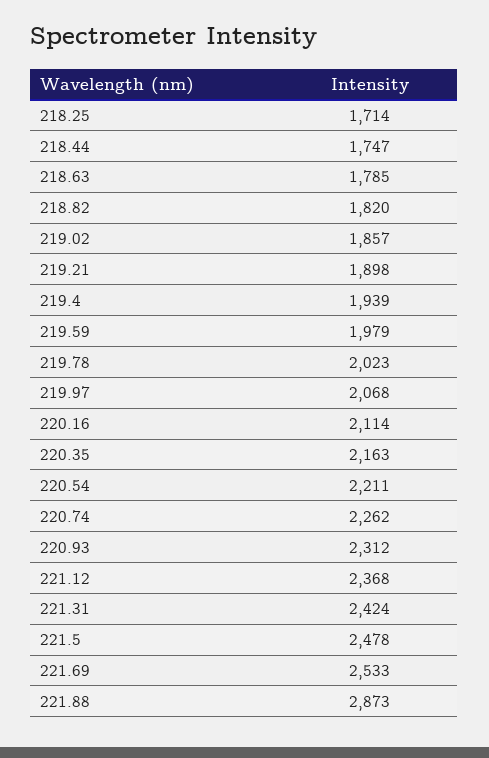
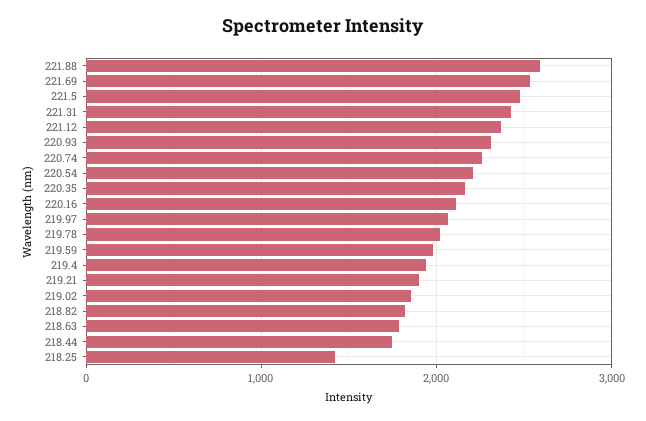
  {
-   "218.25": 1714,
+   "218.25": 1400,
    "218.44": 1747,
    "218.63": 1785,
    "218.82": 1820,
    "219.02": 1857,
    "219.21": 1898,
    "219.4": 1939,
    "219.59": 1979,
    "219.78": 2023,
    "219.97": 2068,
    "220.16": 2114,
    "220.35": 2163,
    "220.54": 2211,
    "220.74": 2262,
    "220.93": 2312,
    "221.12": 2368,
    "221.31": 2424,
    "221.5": 2478,
    "221.69": 2533,
-   "221.88": 2873
+   "221.88": 2600
  }

